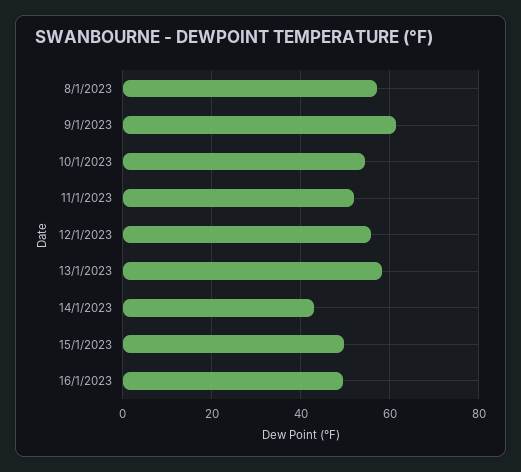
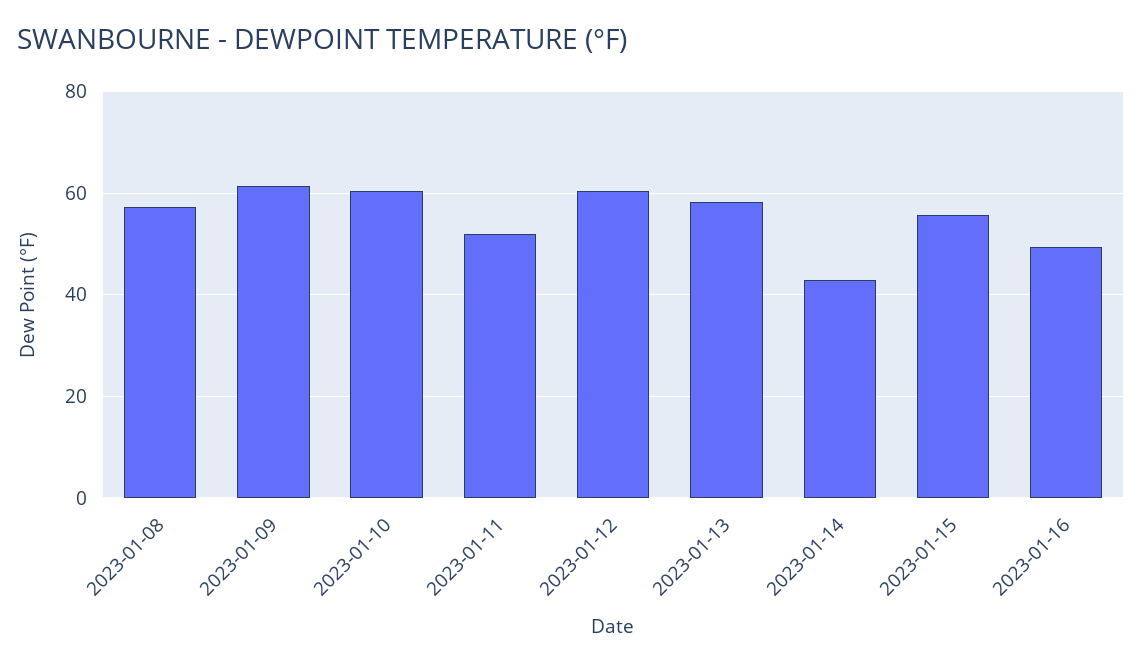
  {
    "8/1/2023": 58,
    "9/1/2023": 62,
-   "10/1/2023": 54,
+   "10/1/2023": 60,
    "11/1/2023": 52,
-   "12/1/2023": 56,
+   "12/1/2023": 60,
    "13/1/2023": 58,
    "14/1/2023": 42,
-   "15/1/2023": 50,
+   "15/1/2023": 56,
    "16/1/2023": 50
  }

